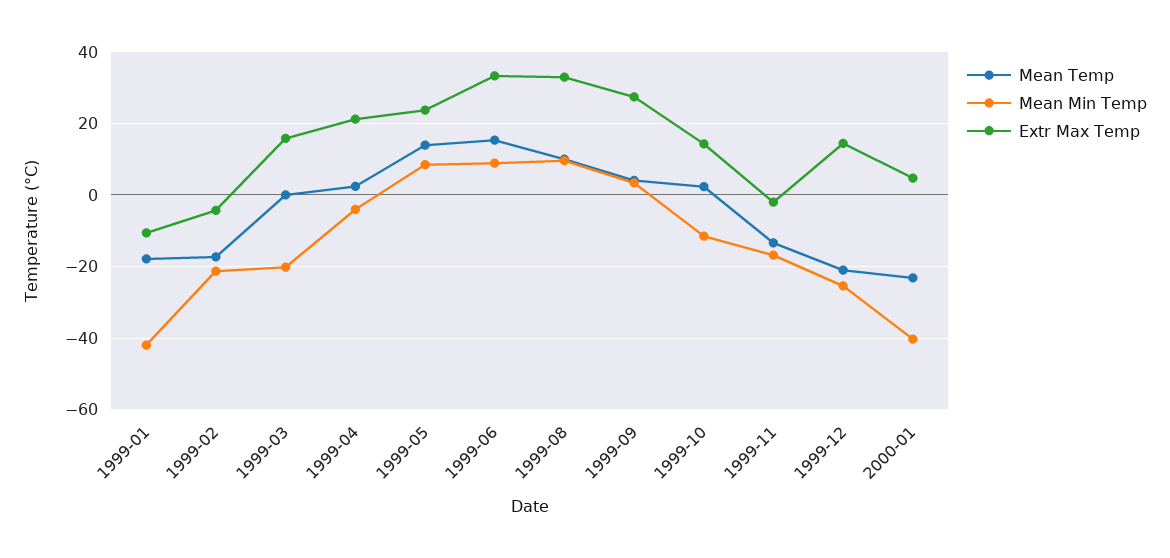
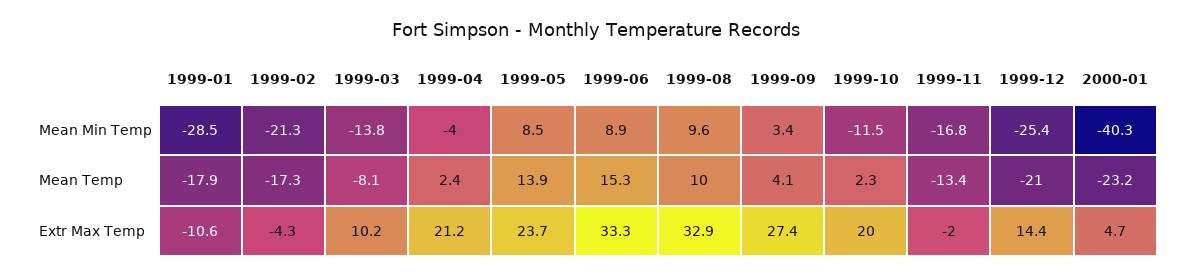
  {
    "Mean Temp": {
      "1999-01": -17.9,
      "1999-02": -17.3,
-     "1999-03": 0,
+     "1999-03": -8.1,
      "1999-04": 2.4,
      "1999-05": 13.9,
      "1999-06": 15.3,
      "1999-08": 10,
      "1999-09": 4.1,
      "1999-10": 2.3,
      "1999-11": -13.4,
      "1999-12": -21,
      "2000-01": -23.2
    },
    "Mean Min Temp": {
-     "1999-01": -42,
+     "1999-01": -28.5,
      "1999-02": -21.3,
-     "1999-03": -20,
+     "1999-03": -13.8,
      "1999-04": -4,
      "1999-05": 8.5,
      "1999-06": 8.9,
      "1999-08": 9.6,
      "1999-09": 3.4,
      "1999-10": -11.5,
      "1999-11": -16.8,
      "1999-12": -25.4,
      "2000-01": -40.3
    },
    "Extr Max Temp": {
      "1999-01": -10.6,
      "1999-02": -4.3,
-     "1999-03": 16,
+     "1999-03": 10.2,
      "1999-04": 21.2,
      "1999-05": 23.7,
      "1999-06": 33.3,
      "1999-08": 32.9,
      "1999-09": 27.4,
-     "1999-10": 14,
+     "1999-10": 20,
      "1999-11": -2,
      "1999-12": 14.4,
      "2000-01": 4.7
    }
  }

